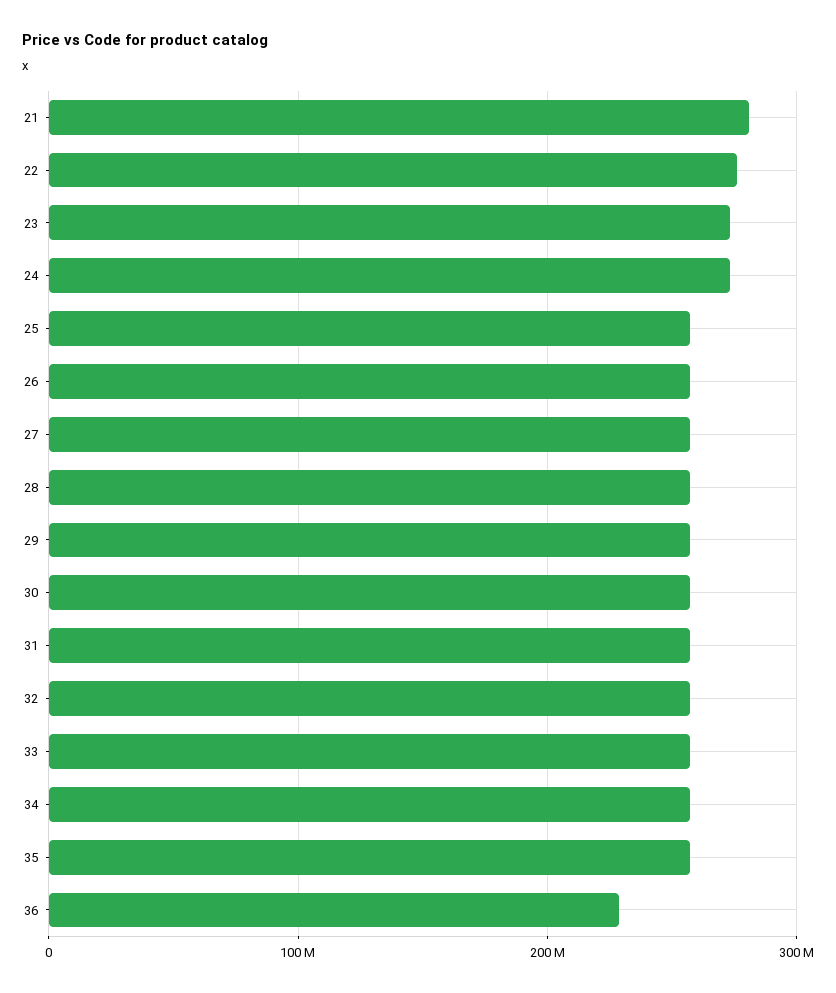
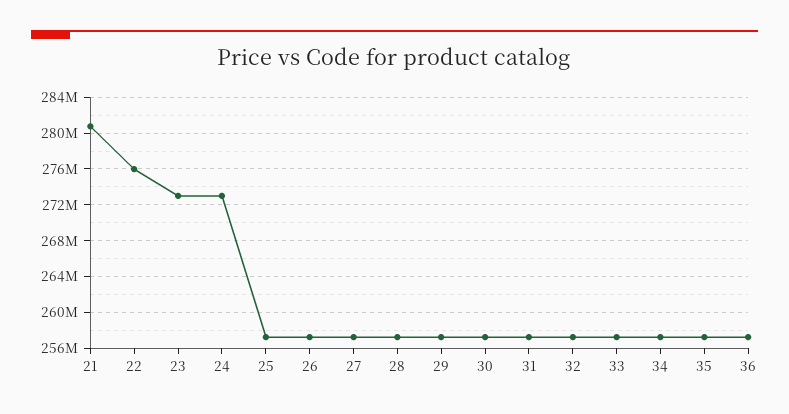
  {
    "21": 281000000,
    "22": 276000000,
    "23": 273000000,
    "24": 273000000,
    "25": 257000000,
    "26": 257000000,
    "27": 257000000,
    "28": 257000000,
    "29": 257000000,
    "30": 257000000,
    "31": 257000000,
    "32": 257000000,
    "33": 257000000,
    "34": 257000000,
    "35": 257000000,
-   "36": 230000000
+   "36": 257000000
  }

